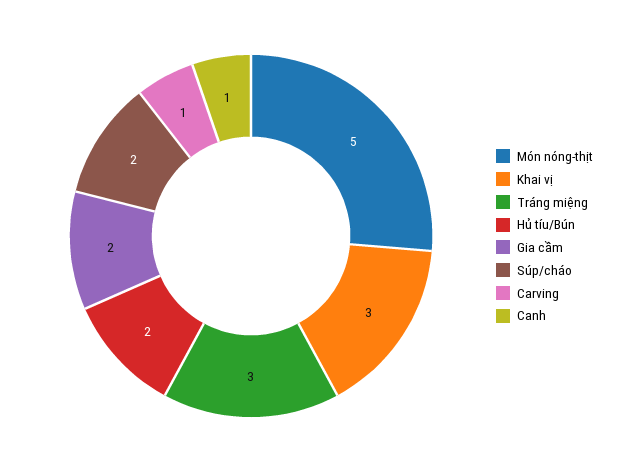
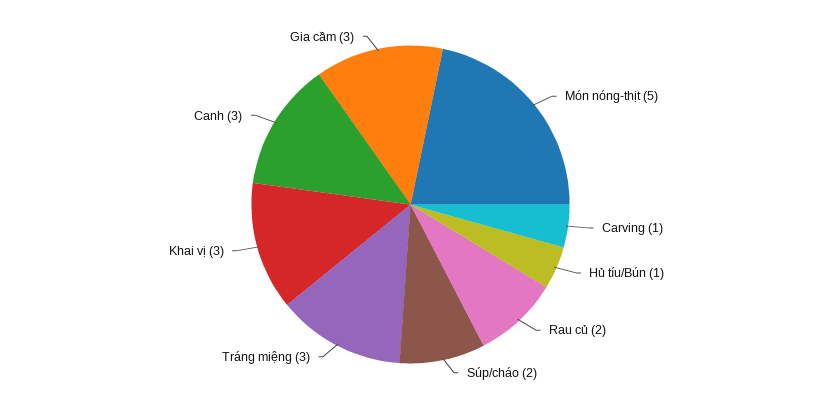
  {
    "Món nóng-thịt": 5,
    "Khai vị": 3,
    "Tráng miệng": 3,
-   "Hủ tíu/Bún": 2,
+   "Hủ tíu/Bún": 1,
-   "Gia cầm": 2,
+   "Gia cầm": 3,
    "Súp/cháo": 2,
    "Carving": 1,
-   "Canh": 1
+   "Canh": 3,
+   "Rau củ": 2
  }

